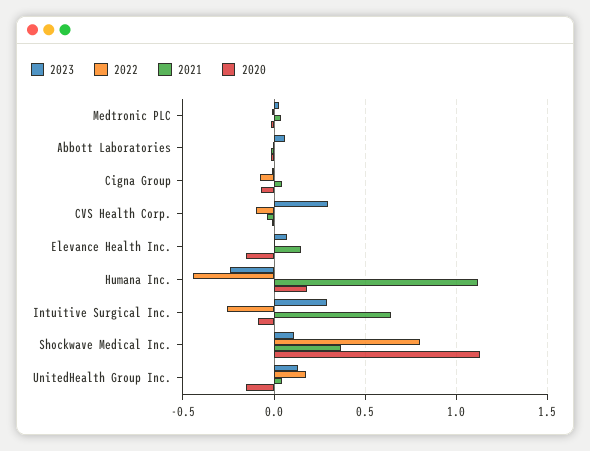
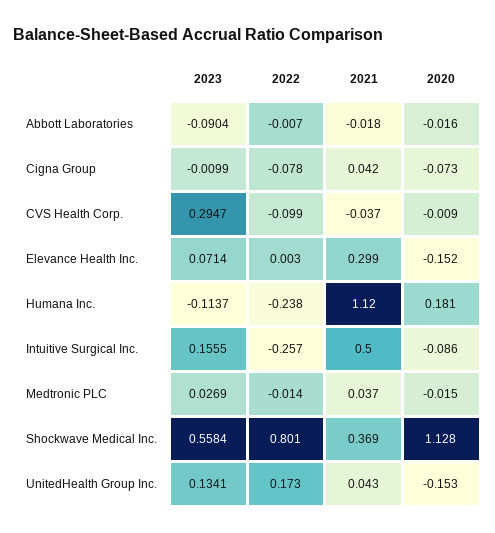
  {
    "2023": {
      "Medtronic PLC": 0.0269,
-     "Abbott Laboratories": 0.05,
+     "Abbott Laboratories": -0.0904,
      "Cigna Group": -0.0099,
      "CVS Health Corp.": 0.2947,
      "Elevance Health Inc.": 0.0714,
-     "Humana Inc.": -0.25,
+     "Humana Inc.": -0.1137,
-     "Intuitive Surgical Inc.": 0.3,
+     "Intuitive Surgical Inc.": 0.1555,
-     "Shockwave Medical Inc.": 0.1,
+     "Shockwave Medical Inc.": 0.5584,
      "UnitedHealth Group Inc.": 0.1341
    },
    "2022": {
      "Medtronic PLC": -0.014,
      "Abbott Laboratories": -0.007,
      "Cigna Group": -0.078,
      "CVS Health Corp.": -0.099,
      "Elevance Health Inc.": 0.003,
-     "Humana Inc.": -0.45,
+     "Humana Inc.": -0.238,
      "Intuitive Surgical Inc.": -0.257,
      "Shockwave Medical Inc.": 0.801,
      "UnitedHealth Group Inc.": 0.173
    },
    "2021": {
      "Medtronic PLC": 0.037,
      "Abbott Laboratories": -0.018,
      "Cigna Group": 0.042,
      "CVS Health Corp.": -0.037,
-     "Elevance Health Inc.": 0.15,
+     "Elevance Health Inc.": 0.299,
      "Humana Inc.": 1.12,
-     "Intuitive Surgical Inc.": 0.65,
+     "Intuitive Surgical Inc.": 0.5,
      "Shockwave Medical Inc.": 0.369,
      "UnitedHealth Group Inc.": 0.043
    },
    "2020": {
      "Medtronic PLC": -0.015,
      "Abbott Laboratories": -0.016,
      "Cigna Group": -0.073,
      "CVS Health Corp.": -0.009,
      "Elevance Health Inc.": -0.152,
      "Humana Inc.": 0.181,
      "Intuitive Surgical Inc.": -0.086,
      "Shockwave Medical Inc.": 1.128,
      "UnitedHealth Group Inc.": -0.153
    }
  }

